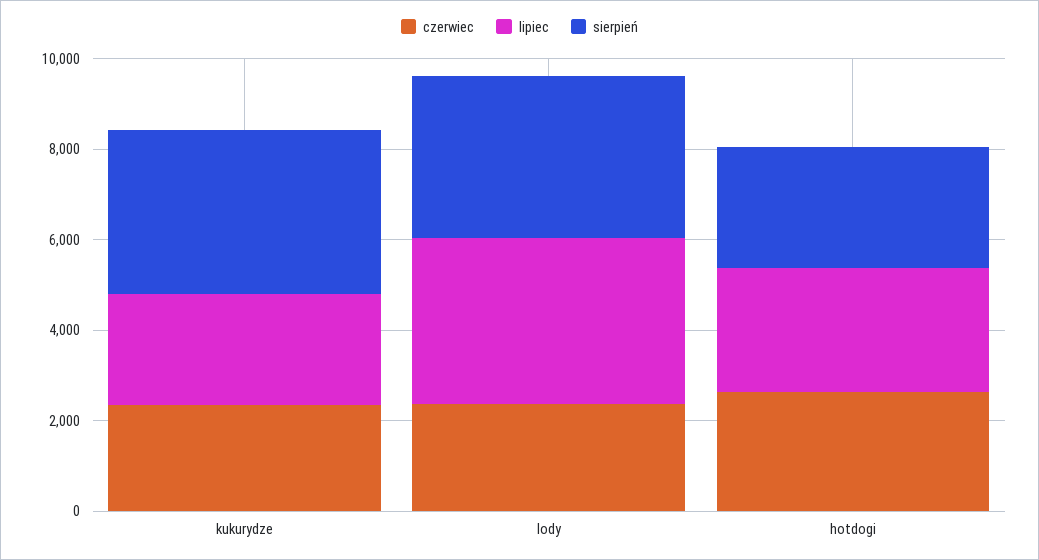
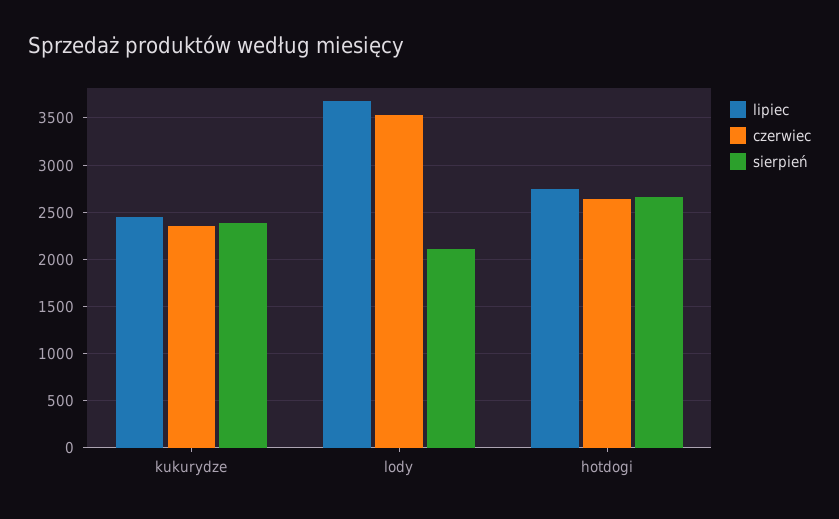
  {
    "czerwiec": {
      "kukurydze": 2400,
-     "lody": 2500,
+     "lody": 3500,
      "hotdogi": 2600
    },
    "lipiec": {
      "kukurydze": 2400,
      "lody": 3700,
      "hotdogi": 2700
    },
    "sierpień": {
-     "kukurydze": 3500,
+     "kukurydze": 2400,
-     "lody": 3500,
+     "lody": 2100,
      "hotdogi": 2700
    }
  }

